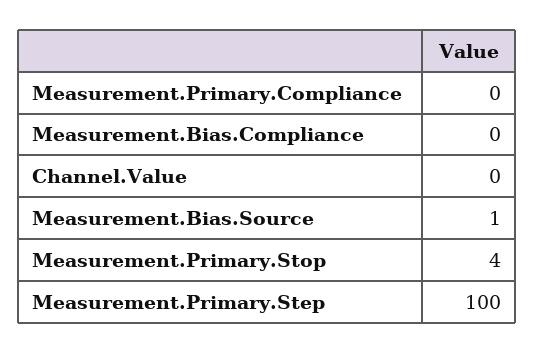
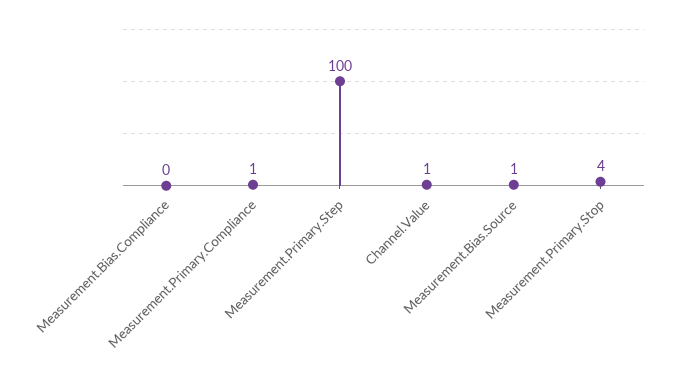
  {
-   "Measurement.Primary.Compliance": 0,
+   "Measurement.Primary.Compliance": 1,
    "Measurement.Bias.Compliance": 0,
-   "Channel.Value": 0,
+   "Channel.Value": 1,
    "Measurement.Bias.Source": 1,
    "Measurement.Primary.Stop": 4,
    "Measurement.Primary.Step": 100
  }

